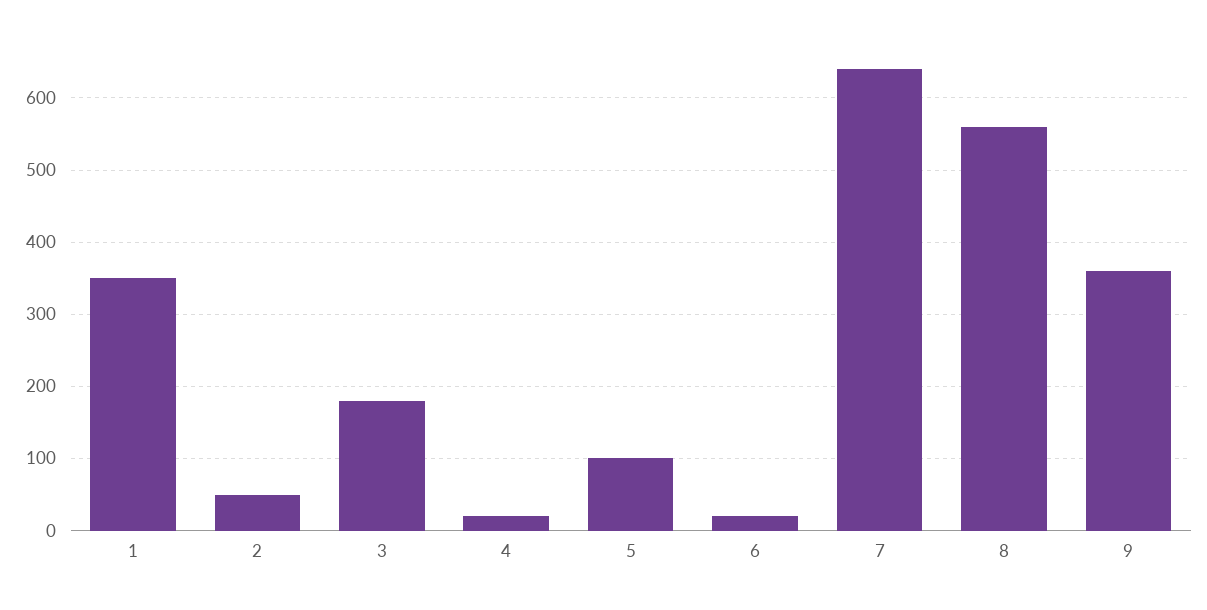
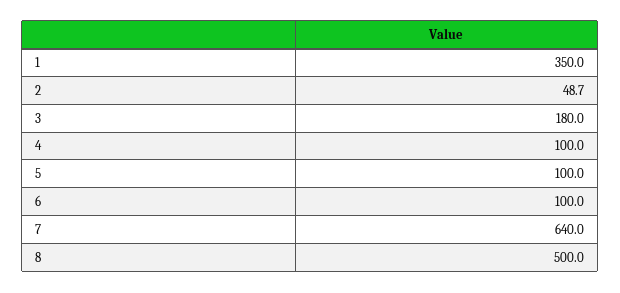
  {
    "1": 350,
    "2": 48.7,
    "3": 180,
-   "4": 20,
+   "4": 100,
    "5": 100,
-   "6": 20,
+   "6": 100,
    "7": 640,
-   "8": 560,
+   "8": 500
-   "9": 360
  }

